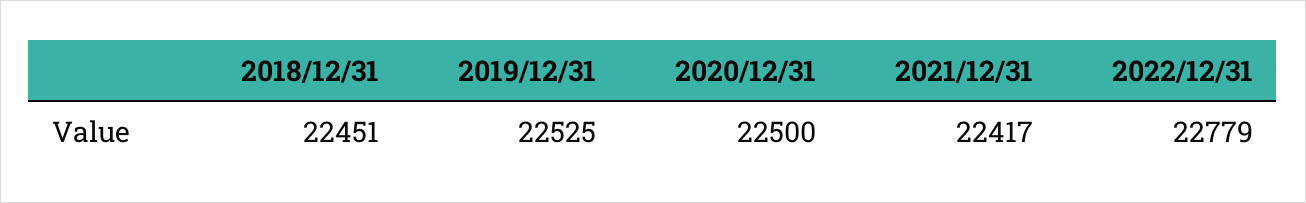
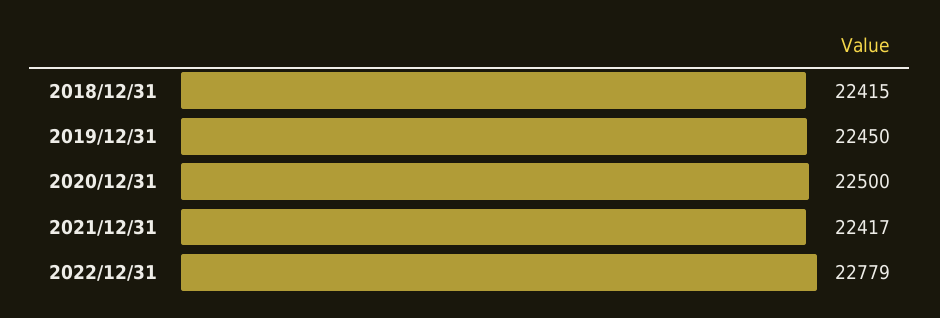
  {
-   "2018/12/31": 22451,
+   "2018/12/31": 22415,
-   "2019/12/31": 22525,
+   "2019/12/31": 22450,
    "2020/12/31": 22500,
    "2021/12/31": 22417,
    "2022/12/31": 22779
  }

